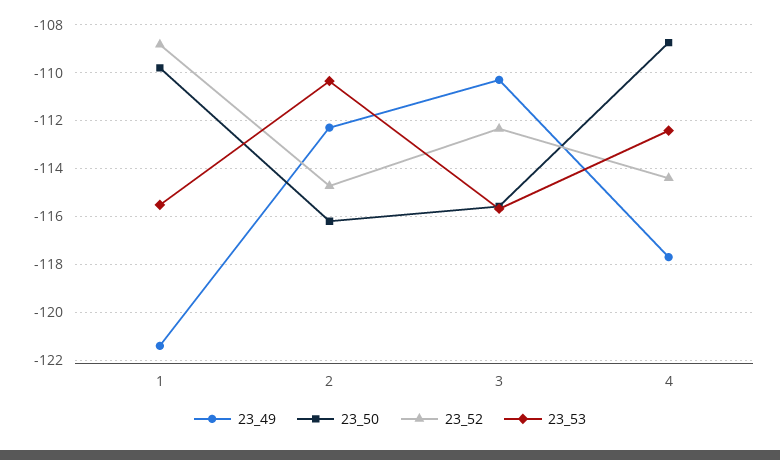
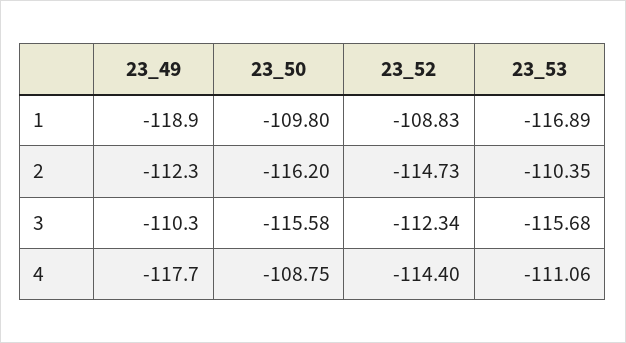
  {
    "23_49": {
-     "1": -121.5,
+     "1": -118.9,
      "2": -112.3,
      "3": -110.3,
      "4": -117.7
    },
    "23_50": {
      "1": -109.8,
      "2": -116.2,
      "3": -115.58,
      "4": -108.75
    },
    "23_52": {
      "1": -108.83,
      "2": -114.73,
      "3": -112.34,
      "4": -114.4
    },
    "23_53": {
-     "1": -115.5,
+     "1": -116.89,
      "2": -110.35,
      "3": -115.68,
-     "4": -112.5
+     "4": -111.06
    }
  }

